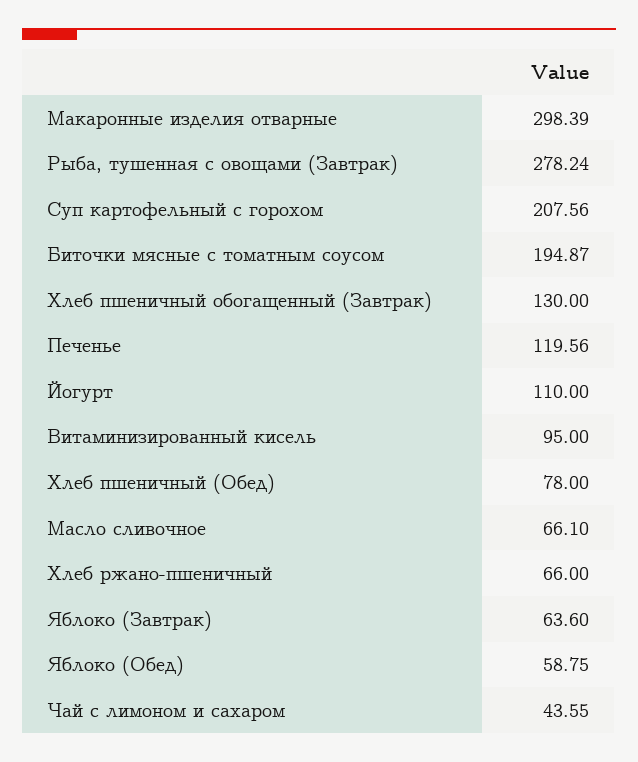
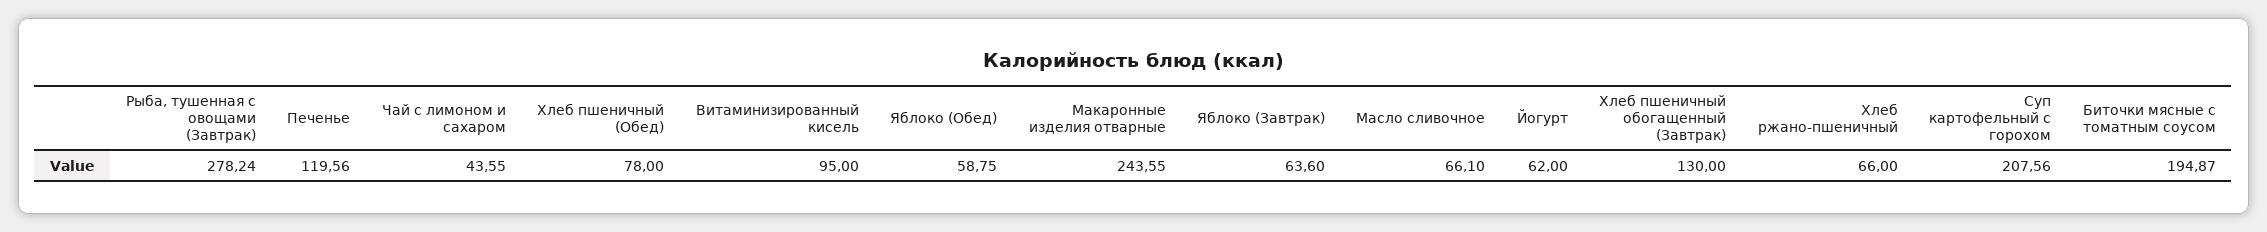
  {
-   "Макаронные изделия отварные": 298.39,
+   "Макаронные изделия отварные": 243.55,
    "Рыба, тушенная с овощами (Завтрак)": 278.24,
    "Суп картофельный с горохом": 207.56,
    "Биточки мясные с томатным соусом": 194.87,
    "Хлеб пшеничный обогащенный (Завтрак)": 130,
    "Печенье": 119.56,
-   "Йогурт": 110,
+   "Йогурт": 62,
    "Витаминизированный кисель": 95,
    "Хлеб пшеничный (Обед)": 78,
    "Масло сливочное": 66.1,
    "Хлеб ржано-пшеничный": 66,
    "Яблоко (Завтрак)": 63.6,
    "Яблоко (Обед)": 58.75,
    "Чай с лимоном и сахаром": 43.55
  }

